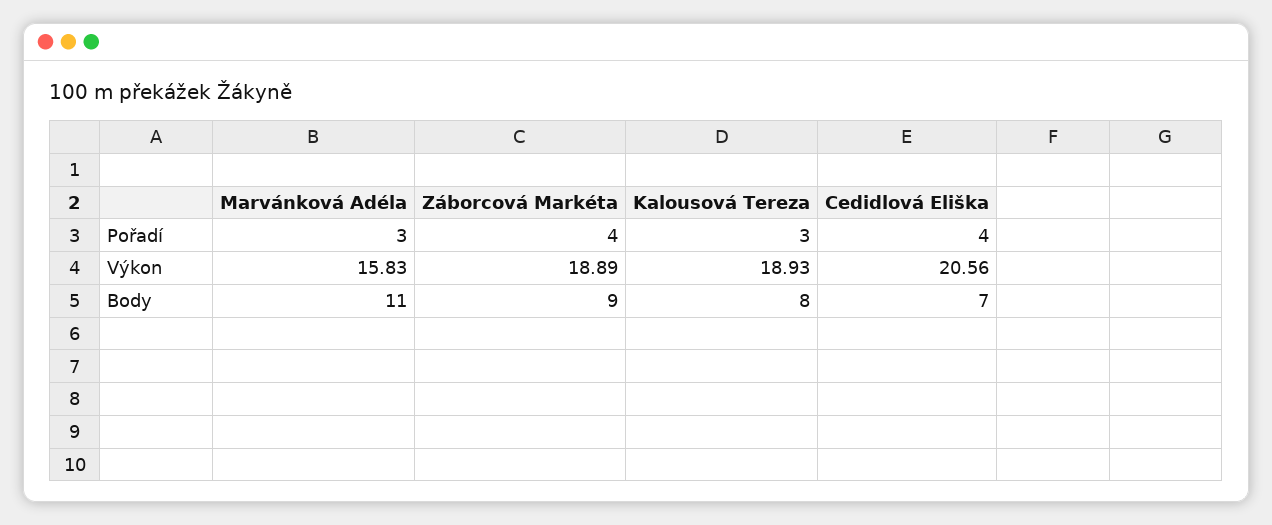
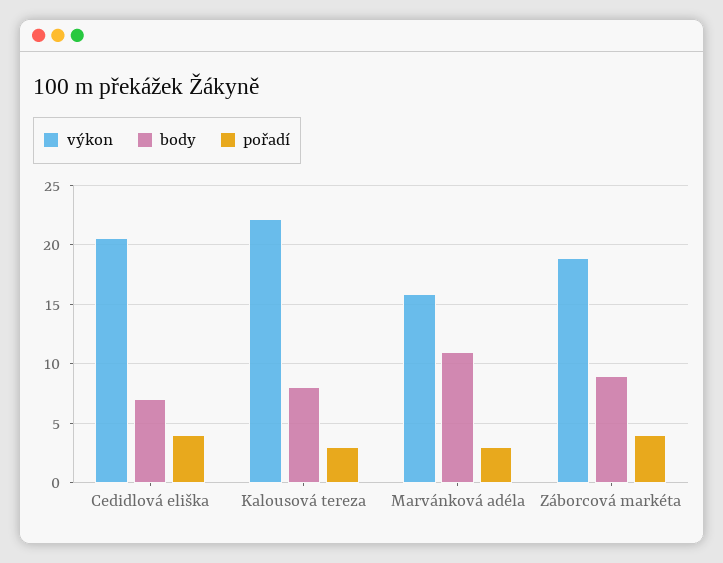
  {
    "Pořadí": {
      "Marvánková Adéla": 3,
      "Záborcová Markéta": 4,
      "Kalousová Tereza": 3,
      "Cedidlová Eliška": 4
    },
    "Výkon": {
      "Marvánková Adéla": 15.83,
      "Záborcová Markéta": 18.89,
-     "Kalousová Tereza": 18.93,
+     "Kalousová Tereza": 22,
      "Cedidlová Eliška": 20.56
    },
    "Body": {
      "Marvánková Adéla": 11,
      "Záborcová Markéta": 9,
      "Kalousová Tereza": 8,
      "Cedidlová Eliška": 7
    }
  }

